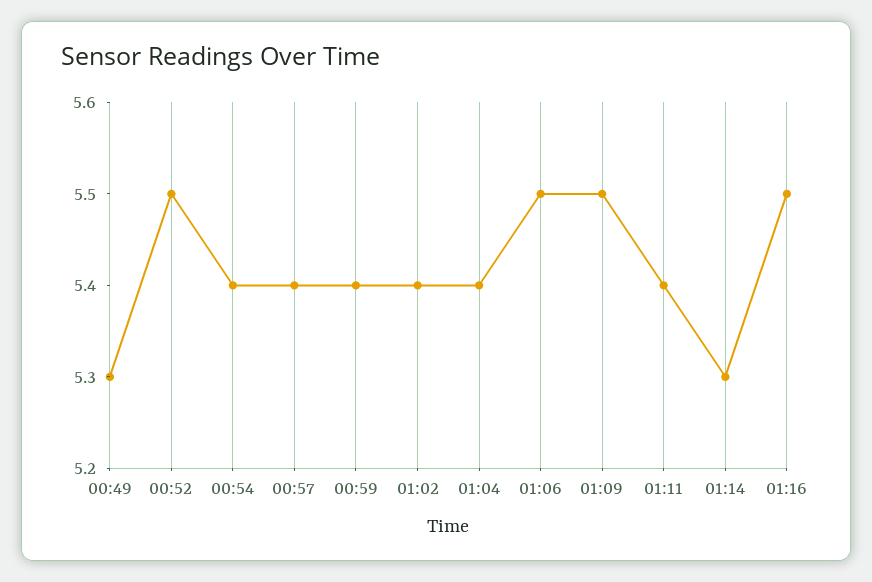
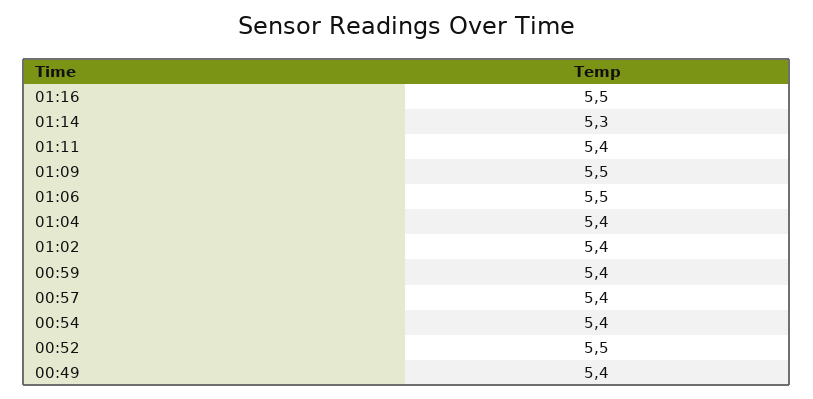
  {
-   "00:49": 5.3,
+   "00:49": 5.4,
    "00:52": 5.5,
    "00:54": 5.4,
    "00:57": 5.4,
    "00:59": 5.4,
    "01:02": 5.4,
    "01:04": 5.4,
    "01:06": 5.5,
    "01:09": 5.5,
    "01:11": 5.4,
    "01:14": 5.3,
    "01:16": 5.5
  }

